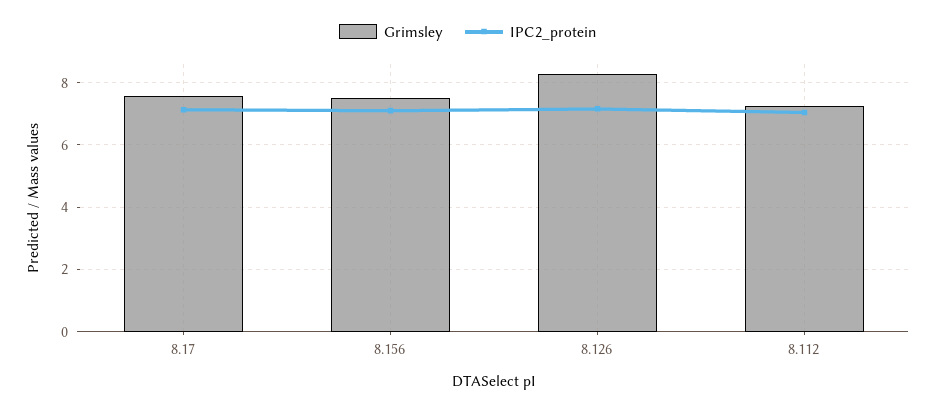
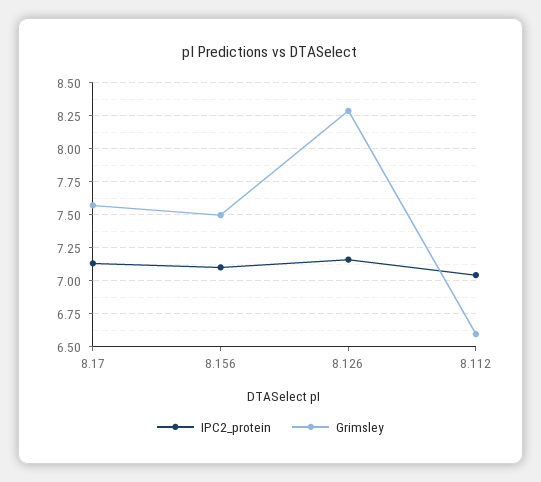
  {
    "Grimsley": {
      "8.17": 7.55,
      "8.156": 7.5,
      "8.126": 8.3,
-     "8.112": 7.2
+     "8.112": 6.6
    },
    "IPC2_protein": {
      "8.17": 7.15,
      "8.156": 7.1,
      "8.126": 7.15,
      "8.112": 7.05
    }
  }

